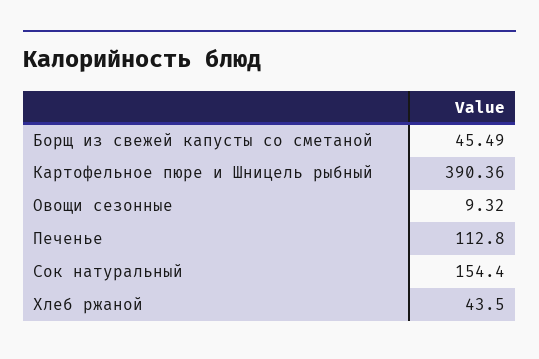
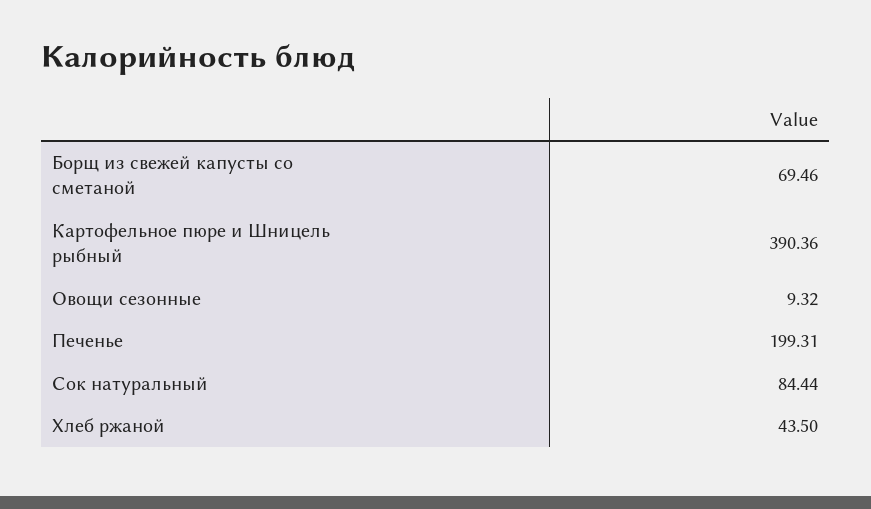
  {
-   "Борщ из свежей капусты со сметаной": 45.49,
+   "Борщ из свежей капусты со сметаной": 69.46,
    "Картофельное пюре и Шницель рыбный": 390.36,
    "Овощи сезонные": 9.32,
-   "Печенье": 112.8,
+   "Печенье": 199.31,
-   "Сок натуральный": 154.4,
+   "Сок натуральный": 84.44,
    "Хлеб ржаной": 43.5
  }

